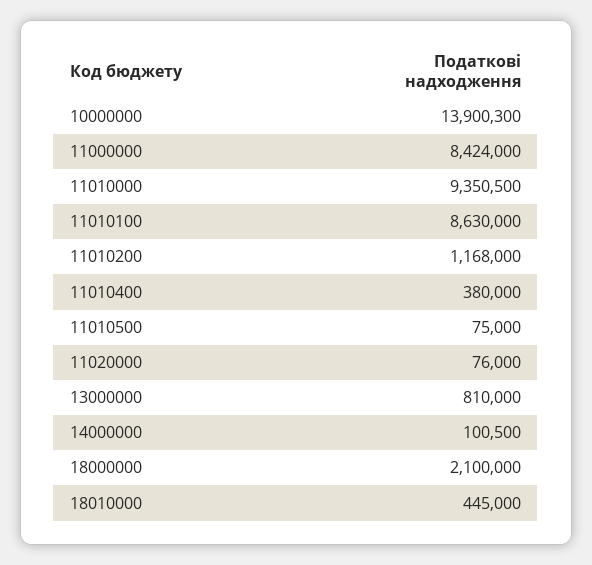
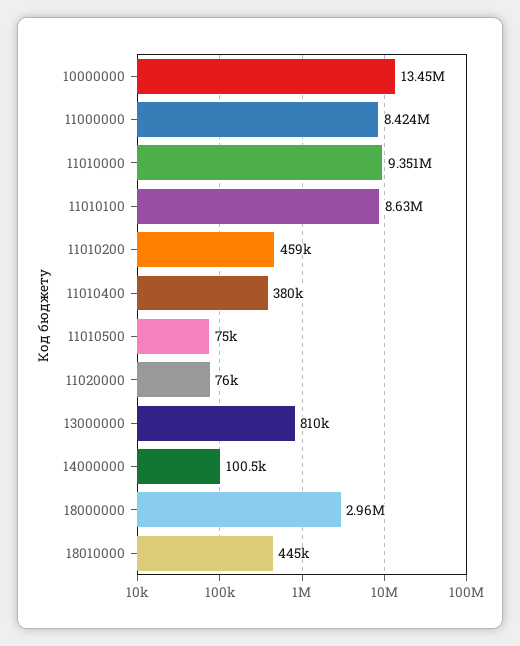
  {
-   "10000000": 13900300,
+   "10000000": 13450000,
    "11000000": 8424000,
    "11010000": 9350500,
    "11010100": 8630000,
-   "11010200": 1168000,
+   "11010200": 459000,
    "11010400": 380000,
    "11010500": 75000,
    "11020000": 76000,
    "13000000": 810000,
    "14000000": 100500,
-   "18000000": 2100000,
+   "18000000": 2960000,
    "18010000": 445000
  }

